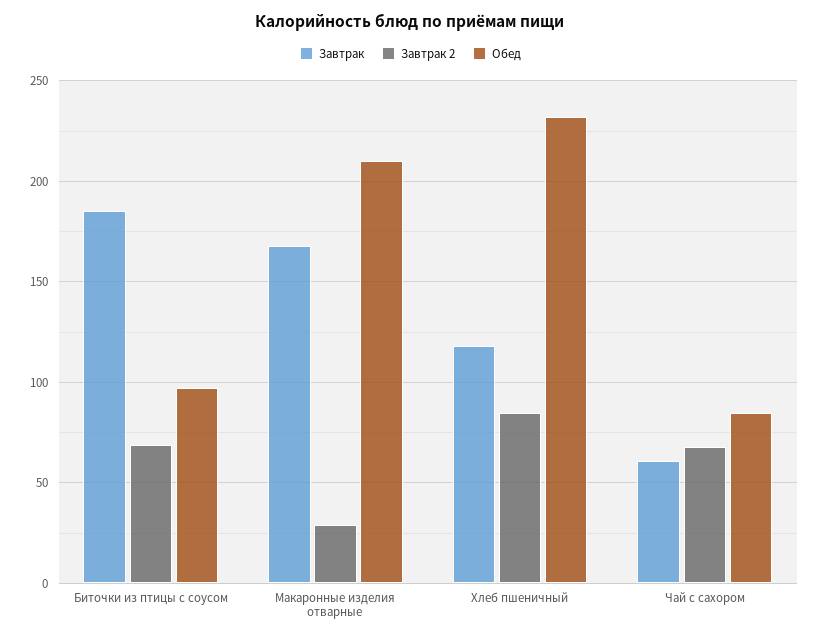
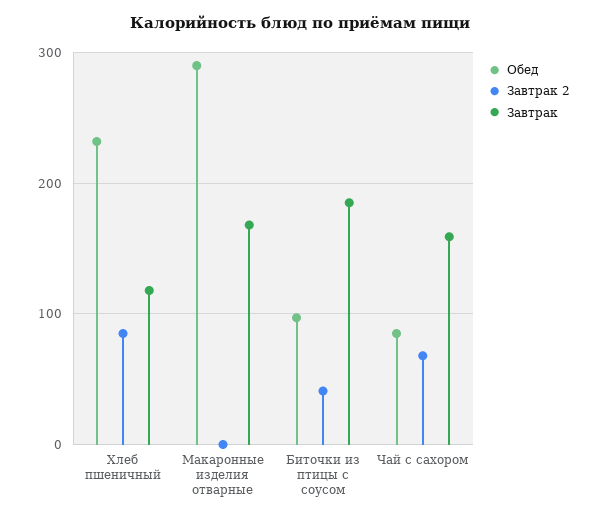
  {
    "Завтрак": {
      "Биточки из птицы с соусом": 185,
      "Макаронные изделия отварные": 170,
      "Хлеб пшеничный": 120,
-     "Чай с сахором": 60
+     "Чай с сахором": 160
    },
    "Завтрак 2": {
-     "Биточки из птицы с соусом": 70,
+     "Биточки из птицы с соусом": 40,
-     "Макаронные изделия отварные": 30,
+     "Макаронные изделия отварные": 0,
      "Хлеб пшеничный": 85,
      "Чай с сахором": 70
    },
    "Обед": {
      "Биточки из птицы с соусом": 95,
-     "Макаронные изделия отварные": 210,
+     "Макаронные изделия отварные": 290,
      "Хлеб пшеничный": 230,
      "Чай с сахором": 85
    }
  }

